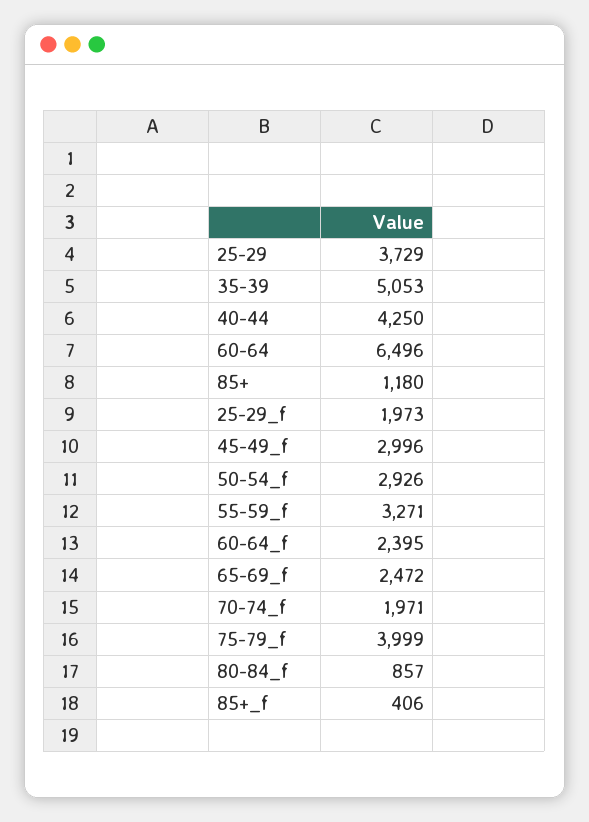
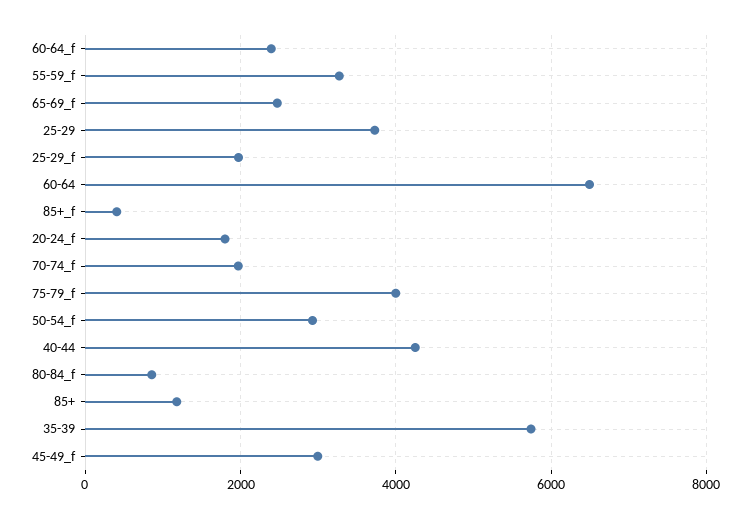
  {
    "25-29": 3729,
-   "35-39": 5053,
+   "35-39": 5800,
    "40-44": 4250,
    "60-64": 6496,
    "85+": 1180,
    "25-29_f": 1973,
    "45-49_f": 2996,
    "50-54_f": 2926,
    "55-59_f": 3271,
    "60-64_f": 2395,
    "65-69_f": 2472,
    "70-74_f": 1971,
    "75-79_f": 3999,
    "80-84_f": 857,
-   "85+_f": 406
+   "85+_f": 406,
+   "20-24_f": 1800
  }

